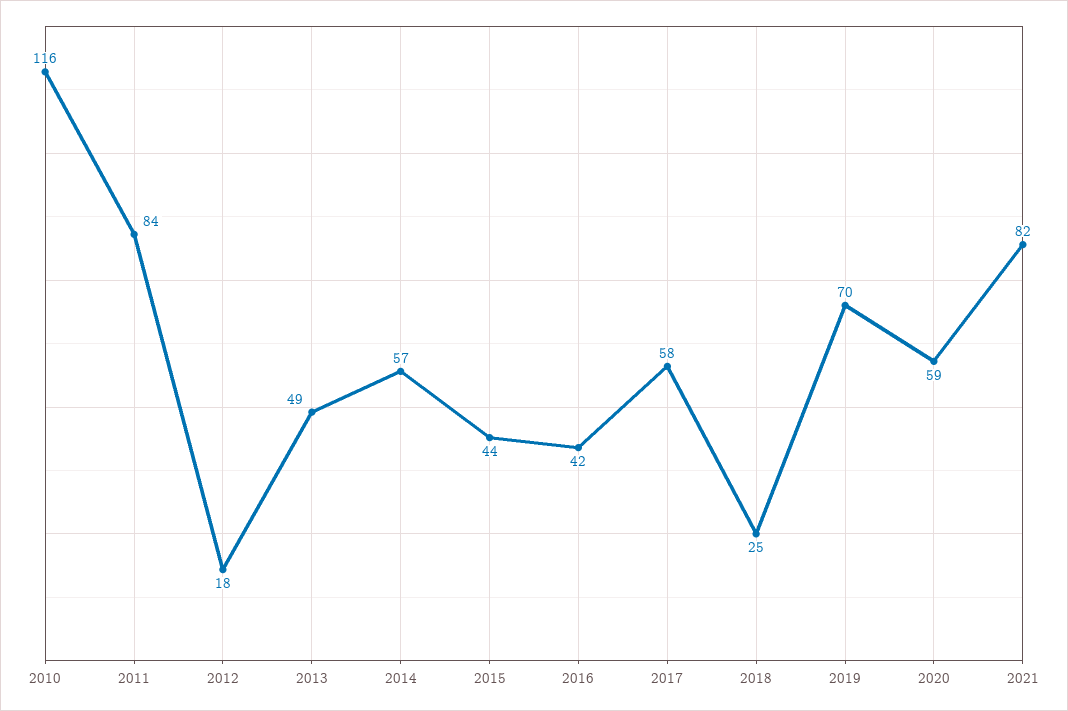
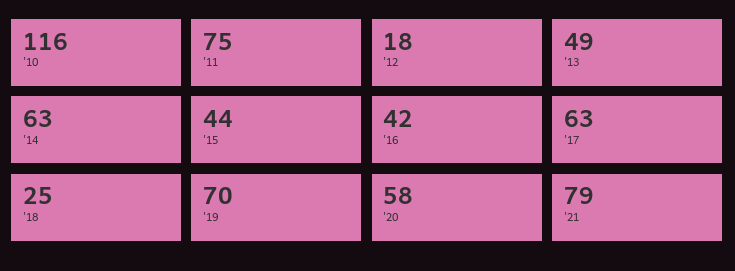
  {
    "2010": 116,
-   "2011": 84,
+   "2011": 75,
    "2012": 18,
    "2013": 49,
-   "2014": 57,
+   "2014": 63,
    "2015": 44,
    "2016": 42,
-   "2017": 58,
+   "2017": 63,
    "2018": 25,
    "2019": 70,
-   "2020": 59,
+   "2020": 58,
-   "2021": 82
+   "2021": 79
  }

